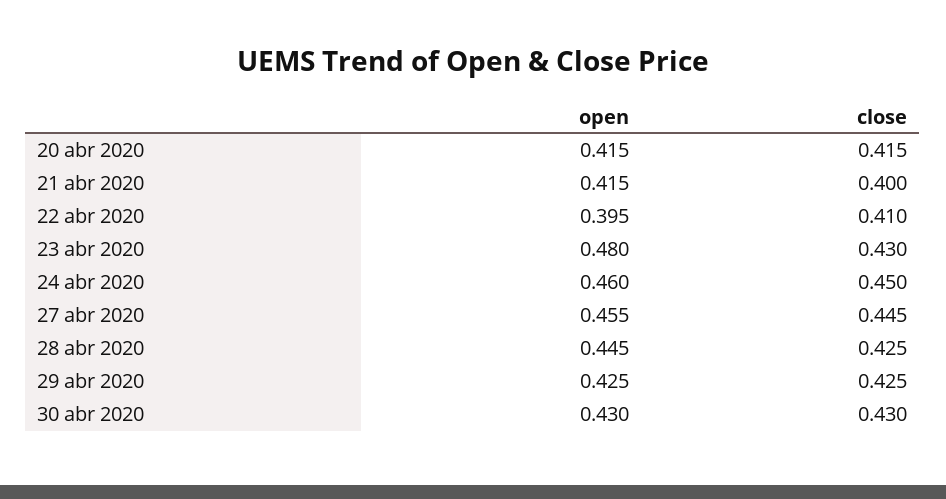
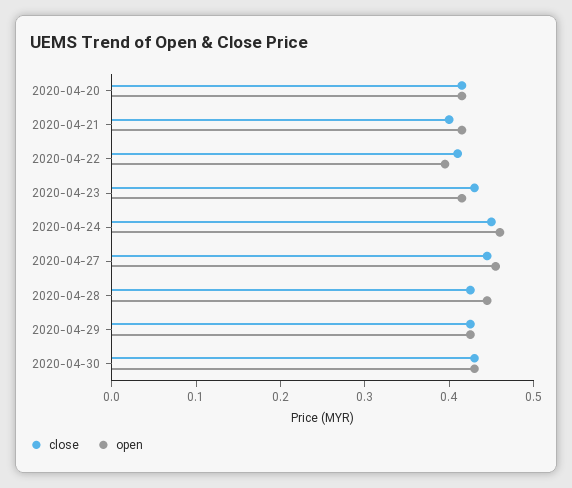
  {
    "open": {
      "20 abr 2020": 0.415,
      "21 abr 2020": 0.415,
      "22 abr 2020": 0.395,
-     "23 abr 2020": 0.48,
+     "23 abr 2020": 0.42,
      "24 abr 2020": 0.46,
      "27 abr 2020": 0.455,
      "28 abr 2020": 0.445,
      "29 abr 2020": 0.425,
      "30 abr 2020": 0.43
    },
    "close": {
      "20 abr 2020": 0.415,
      "21 abr 2020": 0.4,
      "22 abr 2020": 0.41,
      "23 abr 2020": 0.43,
      "24 abr 2020": 0.45,
      "27 abr 2020": 0.445,
      "28 abr 2020": 0.425,
      "29 abr 2020": 0.425,
      "30 abr 2020": 0.43
    }
  }

